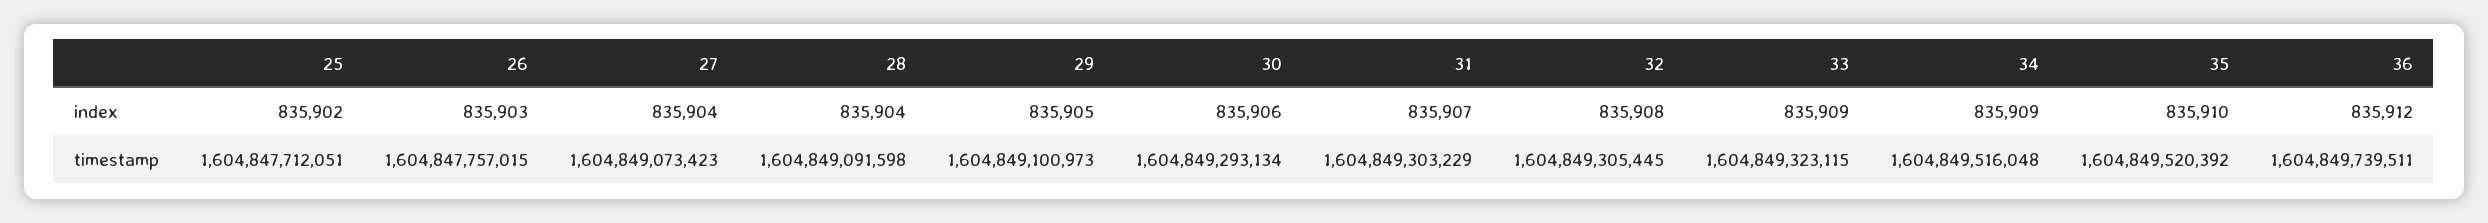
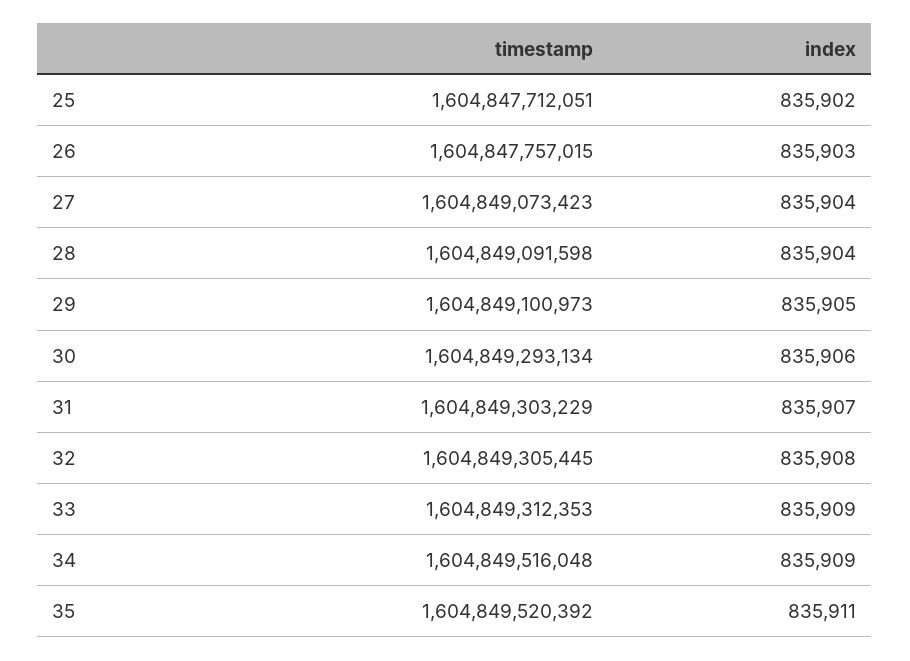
  {
    "25": {
      "index": 835902,
      "timestamp": 1604847712051
    },
    "26": {
      "index": 835903,
      "timestamp": 1604847757015
    },
    "27": {
      "index": 835904,
      "timestamp": 1604849073423
    },
    "28": {
      "index": 835904,
      "timestamp": 1604849091598
    },
    "29": {
      "index": 835905,
      "timestamp": 1604849100973
    },
    "30": {
      "index": 835906,
      "timestamp": 1604849293134
    },
    "31": {
      "index": 835907,
      "timestamp": 1604849303229
    },
    "32": {
      "index": 835908,
      "timestamp": 1604849305445
    },
    "33": {
      "index": 835909,
-     "timestamp": 1604849323115
+     "timestamp": 1604849312353
    },
    "34": {
      "index": 835909,
      "timestamp": 1604849516048
    },
    "35": {
-     "index": 835910,
+     "index": 835911,
      "timestamp": 1604849520392
-   },
+   }
-   "36": {
-     "index": 835912,
-     "timestamp": 1604849739511
-   }
  }

